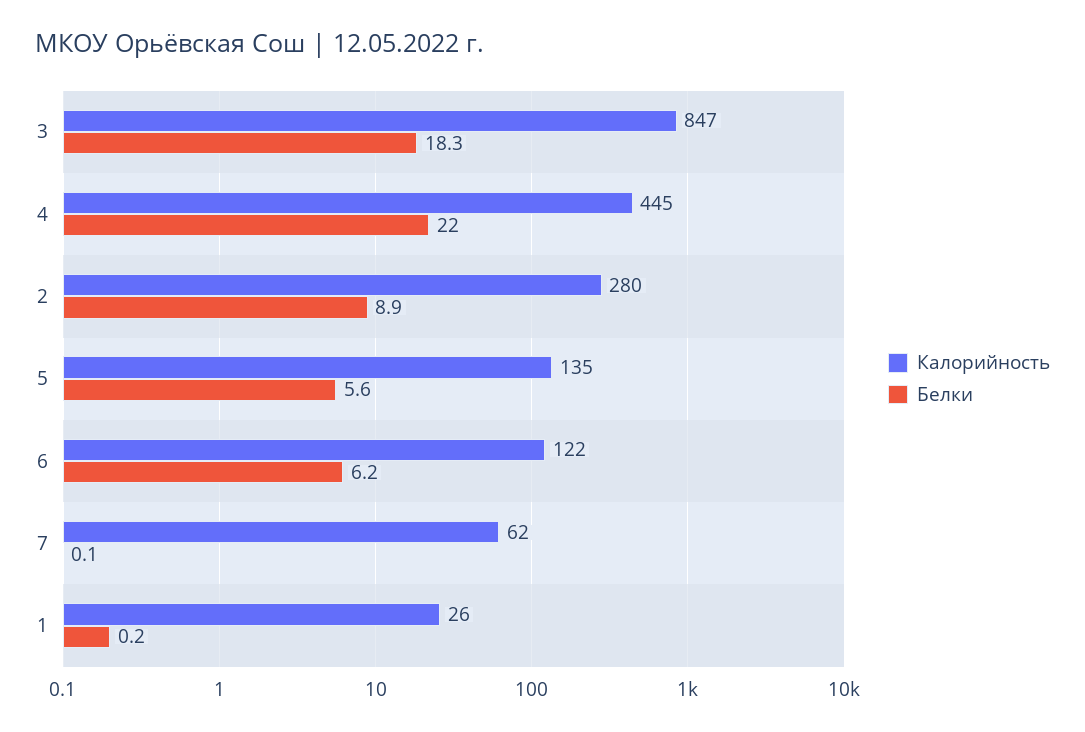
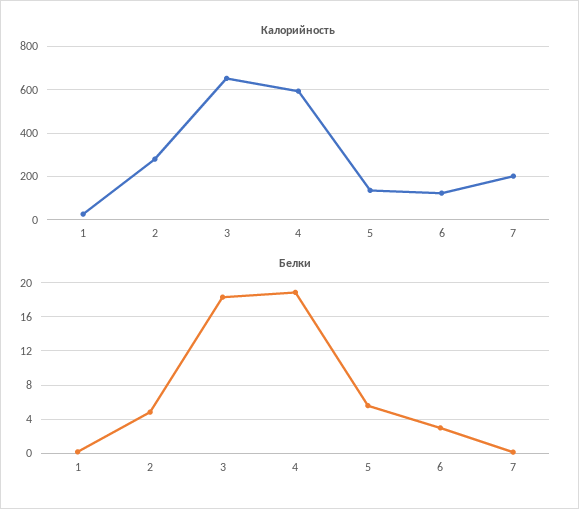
  {
    "Калорийность": {
-     "3": 847,
+     "3": 650,
-     "4": 445,
+     "4": 600,
      "2": 280,
      "5": 135,
      "6": 122,
-     "7": 62,
+     "7": 200,
      "1": 26
    },
    "Белки": {
      "3": 18.3,
-     "4": 22,
+     "4": 19,
-     "2": 8.9,
+     "2": 5,
      "5": 5.6,
-     "6": 6.2,
+     "6": 3,
      "7": 0.1,
      "1": 0.2
    }
  }

